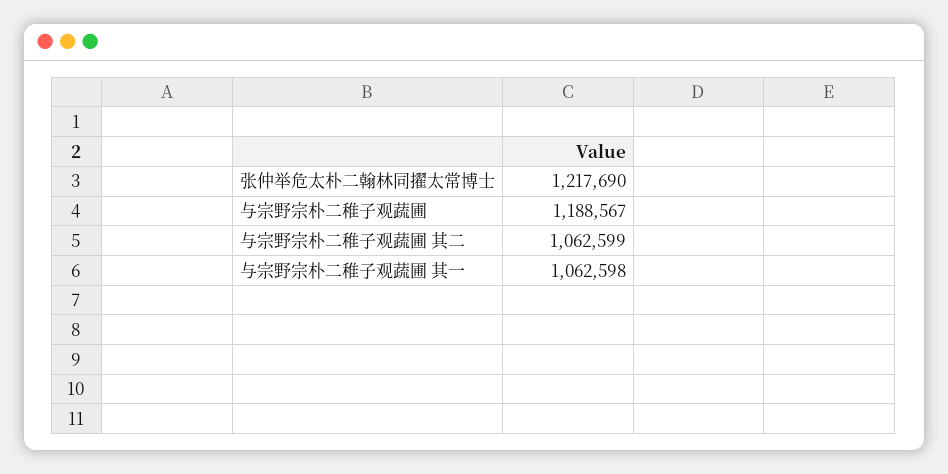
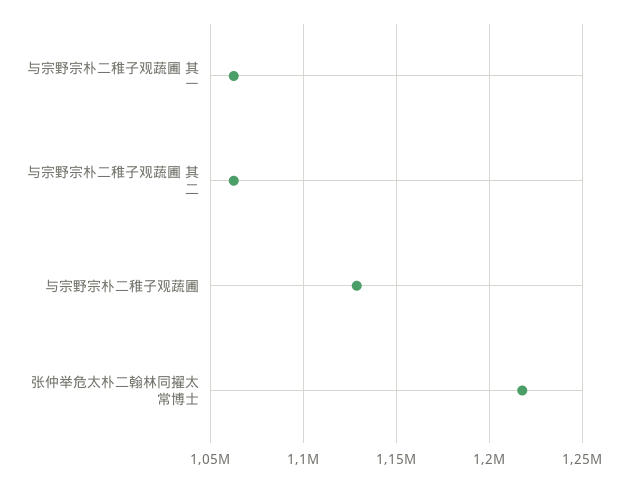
  {
    "张仲举危太朴二翰林同擢太常博士": 1217690,
-   "与宗野宗朴二稚子观蔬圃": 1188567,
+   "与宗野宗朴二稚子观蔬圃": 1130000,
    "与宗野宗朴二稚子观蔬圃 其二": 1062599,
    "与宗野宗朴二稚子观蔬圃 其一": 1062598
  }

